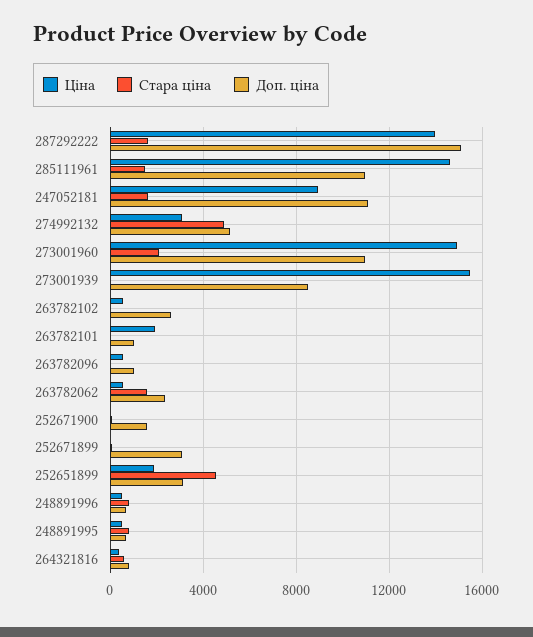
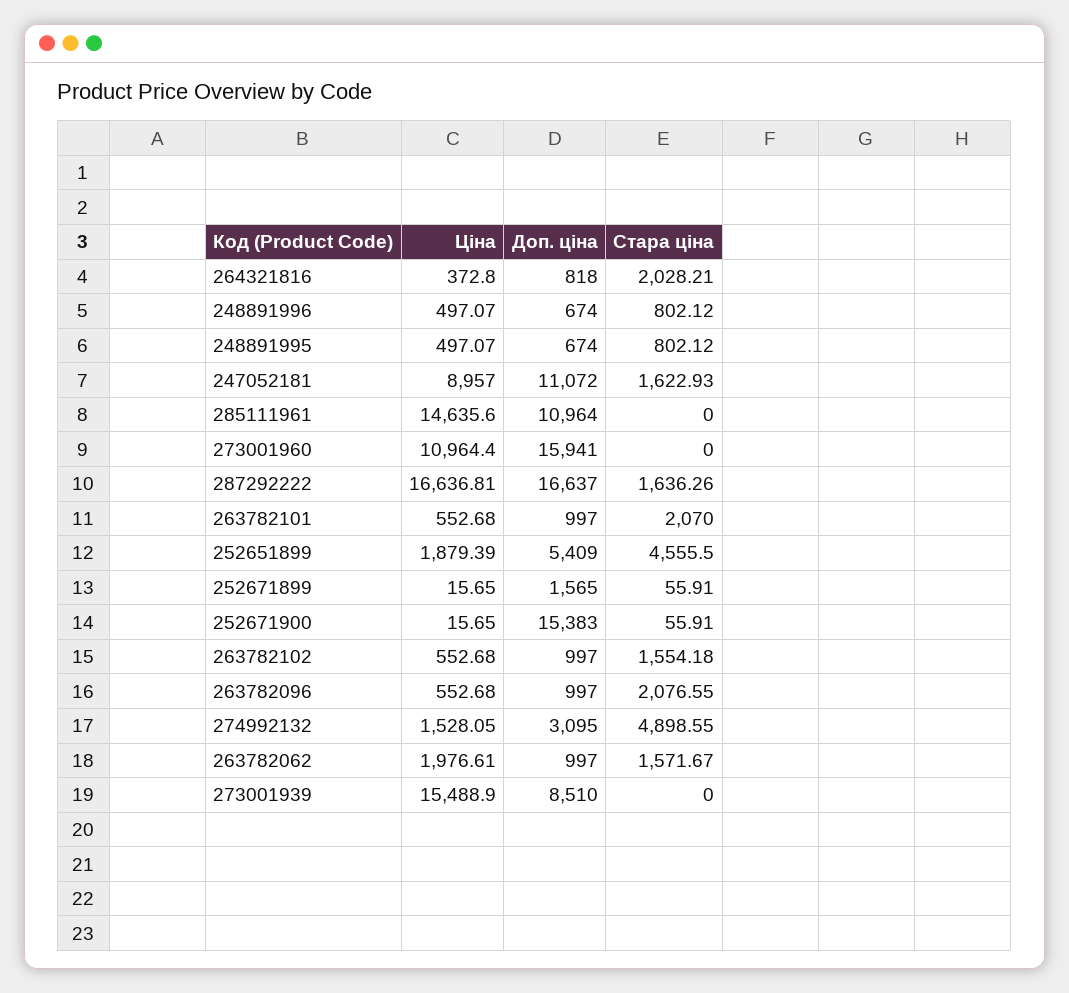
  {
    "Ціна": {
-     "287292222": 14000,
+     "287292222": 16636.81,
      "285111961": 14635.6,
      "247052181": 8957,
-     "274992132": 3000,
+     "274992132": 1528.05,
-     "273001960": 15000,
+     "273001960": 10964.4,
      "273001939": 15488.9,
      "263782102": 552.68,
-     "263782101": 2000,
+     "263782101": 552.68,
      "263782096": 552.68,
-     "263782062": 500,
+     "263782062": 1976.61,
      "252671900": 15.65,
      "252671899": 15.65,
      "252651899": 1879.39,
      "248891996": 497.07,
      "248891995": 497.07,
      "264321816": 372.8
    },
    "Стара ціна": {
      "287292222": 1636.26,
-     "285111961": 1500,
+     "285111961": 0,
      "247052181": 1622.93,
      "274992132": 4898.55,
-     "273001960": 2000,
+     "273001960": 0,
      "273001939": 0,
-     "263782102": 0,
+     "263782102": 1554.18,
-     "263782101": 0,
+     "263782101": 2070,
-     "263782096": 0,
+     "263782096": 2076.55,
      "263782062": 1571.67,
      "252671900": 55.91,
      "252671899": 55.91,
      "252651899": 4555.5,
      "248891996": 802.12,
      "248891995": 802.12,
-     "264321816": 500
+     "264321816": 2028.21
    },
    "Доп. ціна": {
-     "287292222": 15000,
+     "287292222": 16637,
      "285111961": 10964,
      "247052181": 11072,
-     "274992132": 5000,
+     "274992132": 3095,
-     "273001960": 11000,
+     "273001960": 15941,
      "273001939": 8510,
-     "263782102": 2500,
+     "263782102": 997,
      "263782101": 997,
      "263782096": 997,
-     "263782062": 2500,
+     "263782062": 997,
-     "252671900": 1500,
+     "252671900": 15383,
-     "252671899": 3000,
+     "252671899": 1565,
-     "252651899": 3000,
+     "252651899": 5409,
      "248891996": 674,
      "248891995": 674,
      "264321816": 818
    }
  }

